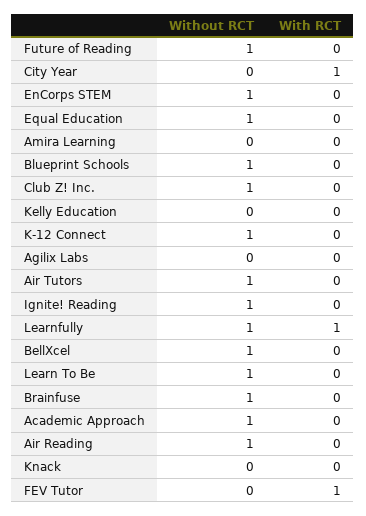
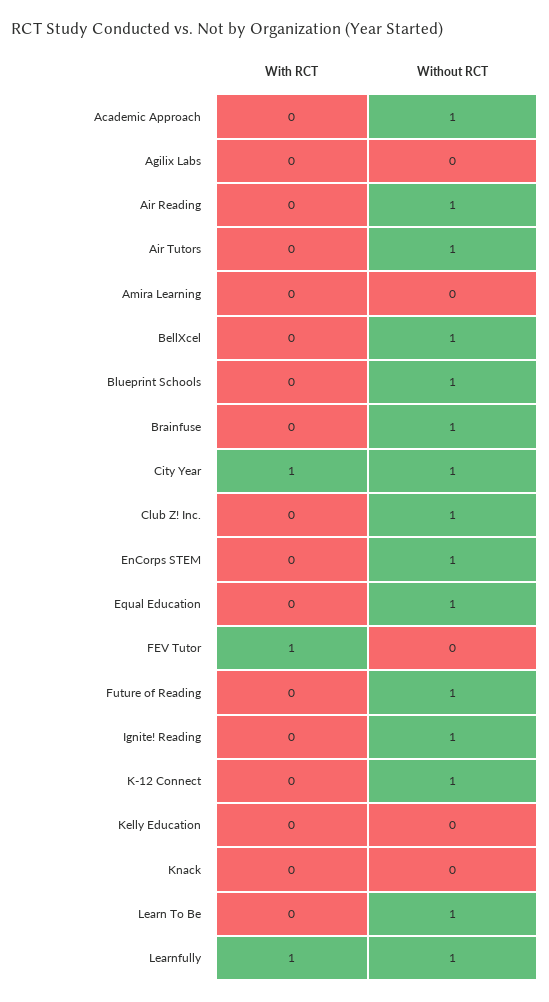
  {
    "Without RCT": {
      "Future of Reading": 1,
-     "City Year": 0,
+     "City Year": 1,
      "EnCorps STEM": 1,
      "Equal Education": 1,
      "Amira Learning": 0,
      "Blueprint Schools": 1,
      "Club Z! Inc.": 1,
      "Kelly Education": 0,
      "K-12 Connect": 1,
      "Agilix Labs": 0,
      "Air Tutors": 1,
      "Ignite! Reading": 1,
      "Learnfully": 1,
      "BellXcel": 1,
      "Learn To Be": 1,
      "Brainfuse": 1,
      "Academic Approach": 1,
      "Air Reading": 1,
      "Knack": 0,
      "FEV Tutor": 0
    },
    "With RCT": {
      "Future of Reading": 0,
      "City Year": 1,
      "EnCorps STEM": 0,
      "Equal Education": 0,
      "Amira Learning": 0,
      "Blueprint Schools": 0,
      "Club Z! Inc.": 0,
      "Kelly Education": 0,
      "K-12 Connect": 0,
      "Agilix Labs": 0,
      "Air Tutors": 0,
      "Ignite! Reading": 0,
      "Learnfully": 1,
      "BellXcel": 0,
      "Learn To Be": 0,
      "Brainfuse": 0,
      "Academic Approach": 0,
      "Air Reading": 0,
      "Knack": 0,
      "FEV Tutor": 1
    }
  }

